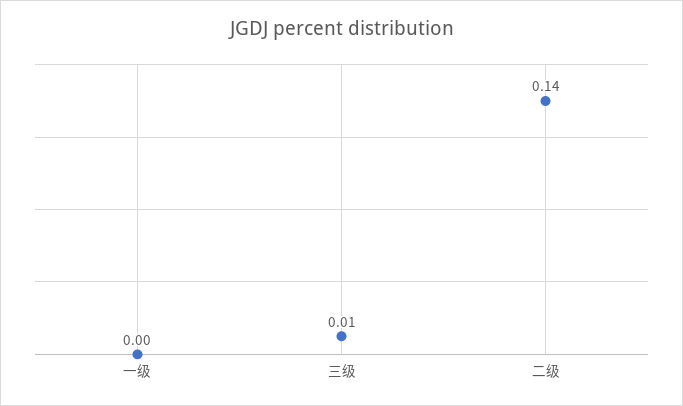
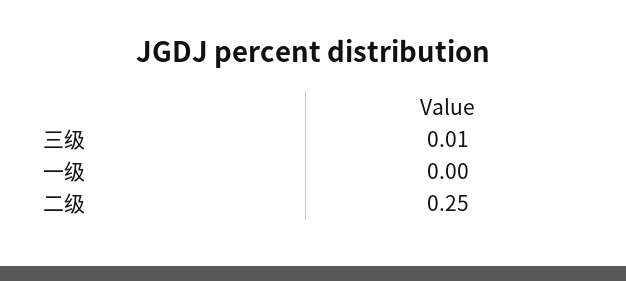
  {
    "一级": 0,
    "三级": 0.01,
-   "二级": 0.14
+   "二级": 0.25
  }

